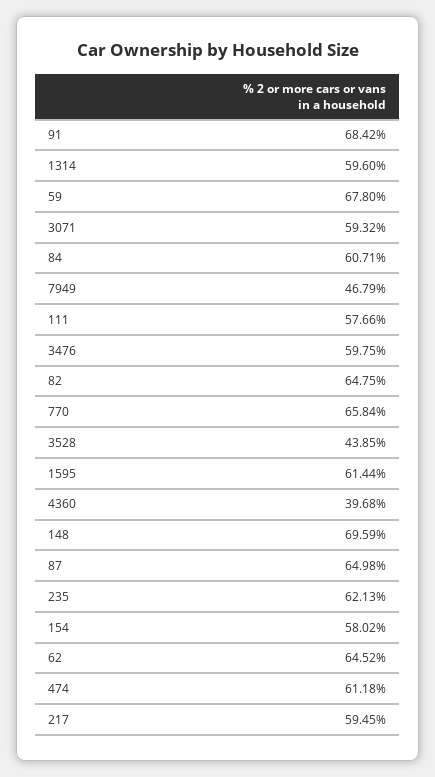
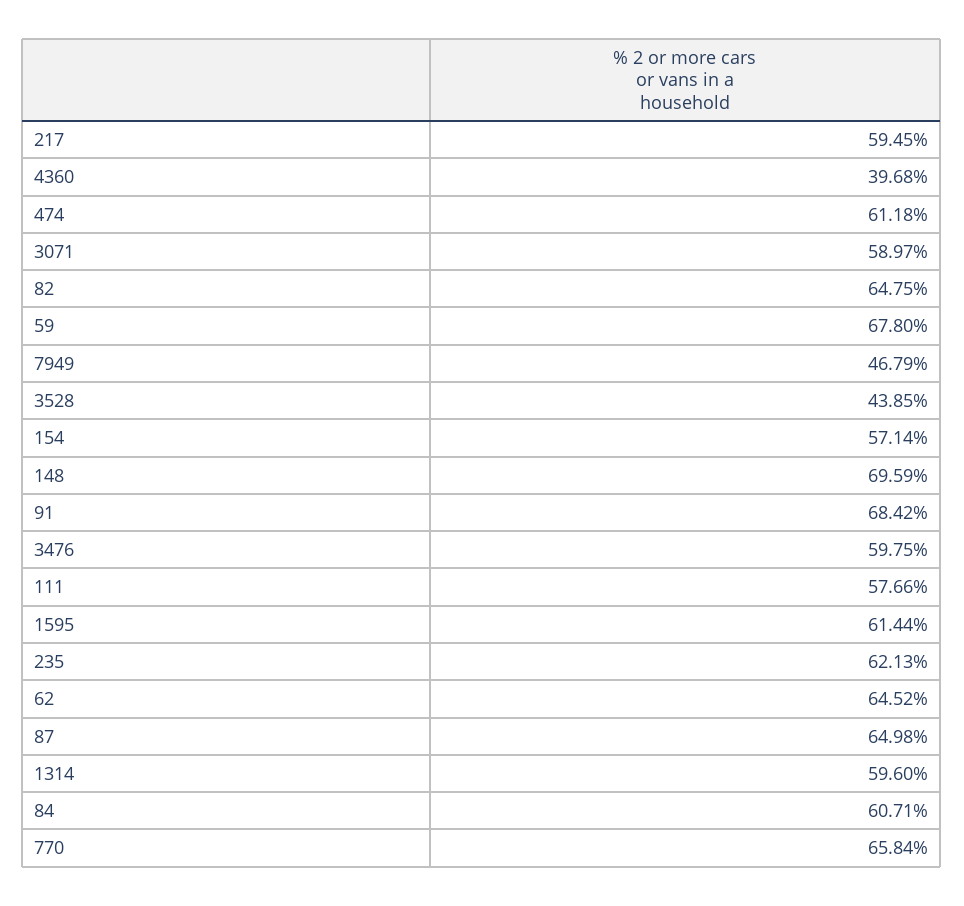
  {
    "91": 68.42,
    "1314": 59.6,
    "59": 67.8,
-   "3071": 59.32,
+   "3071": 58.97,
    "84": 60.71,
    "7949": 46.79,
    "111": 57.66,
    "3476": 59.75,
    "82": 64.75,
    "770": 65.84,
    "3528": 43.85,
    "1595": 61.44,
    "4360": 39.68,
    "148": 69.59,
    "87": 64.98,
    "235": 62.13,
-   "154": 58.02,
+   "154": 57.14,
    "62": 64.52,
    "474": 61.18,
    "217": 59.45
  }

